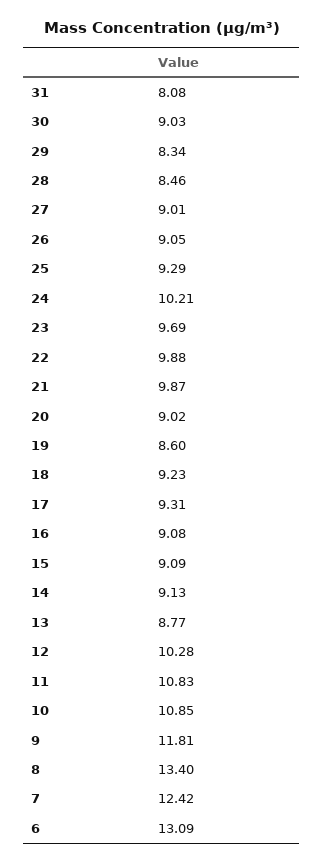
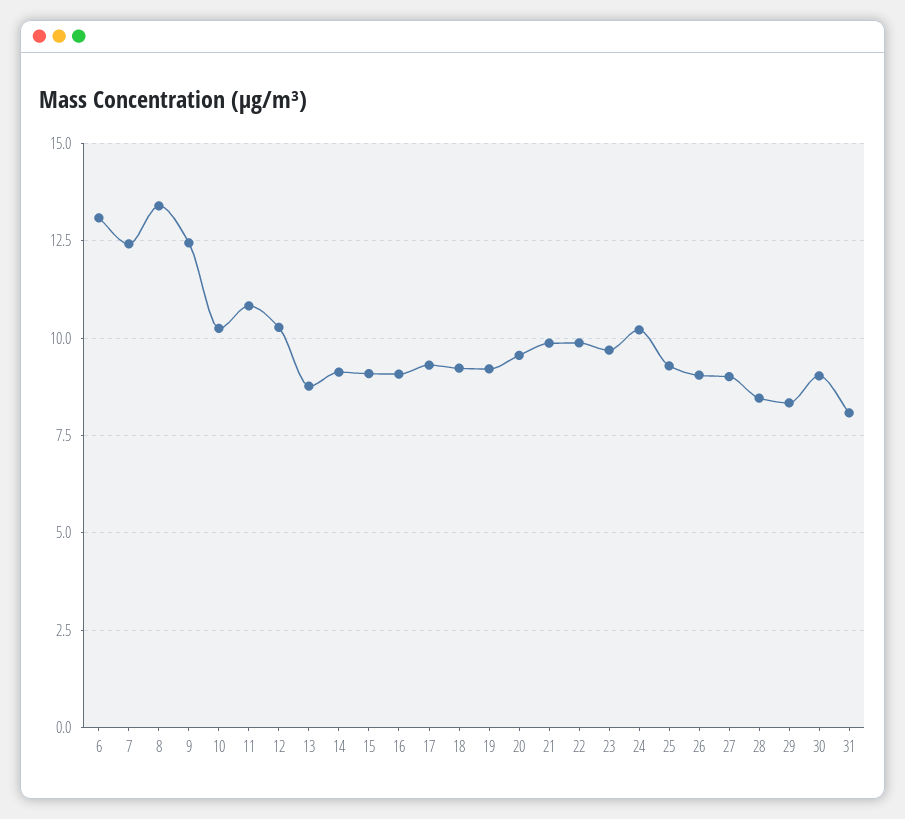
  {
    "31": 8.08,
    "30": 9.03,
    "29": 8.34,
    "28": 8.46,
    "27": 9.01,
    "26": 9.05,
    "25": 9.29,
    "24": 10.21,
    "23": 9.69,
    "22": 9.88,
    "21": 9.87,
-   "20": 9.02,
+   "20": 9.5,
-   "19": 8.6,
+   "19": 9.25,
    "18": 9.23,
    "17": 9.31,
    "16": 9.08,
    "15": 9.09,
    "14": 9.13,
    "13": 8.77,
    "12": 10.28,
    "11": 10.83,
-   "10": 10.85,
+   "10": 10.25,
-   "9": 11.81,
+   "9": 12.5,
    "8": 13.4,
    "7": 12.42,
    "6": 13.09
  }

